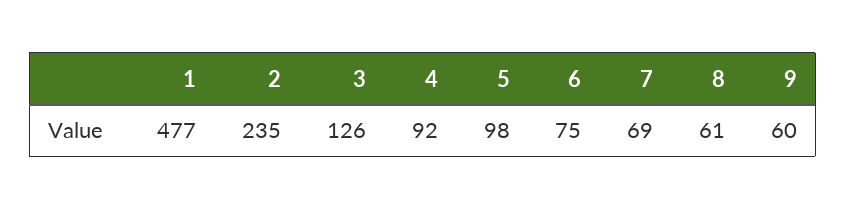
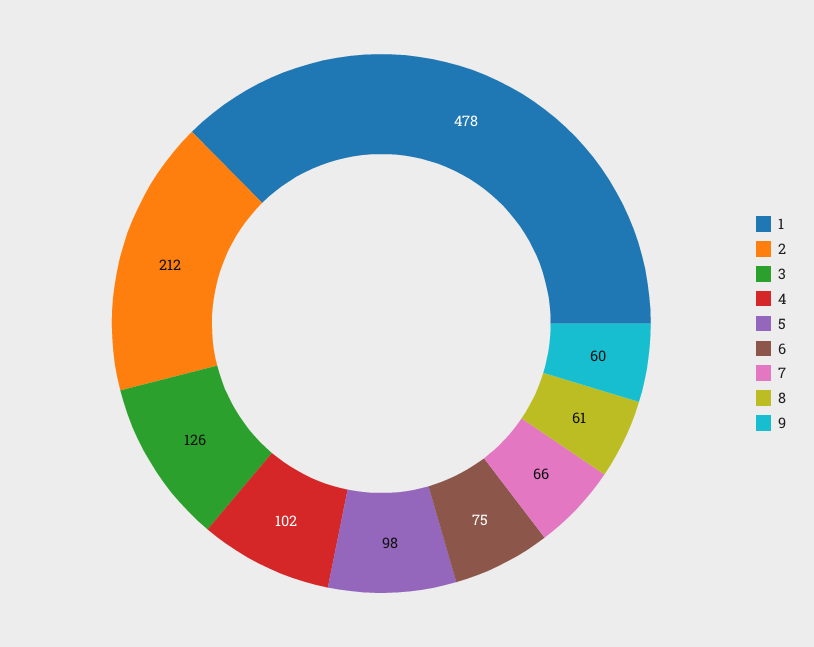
  {
-   "1": 477,
+   "1": 478,
-   "2": 235,
+   "2": 212,
    "3": 126,
-   "4": 92,
+   "4": 102,
    "5": 98,
    "6": 75,
-   "7": 69,
+   "7": 66,
    "8": 61,
    "9": 60
  }

